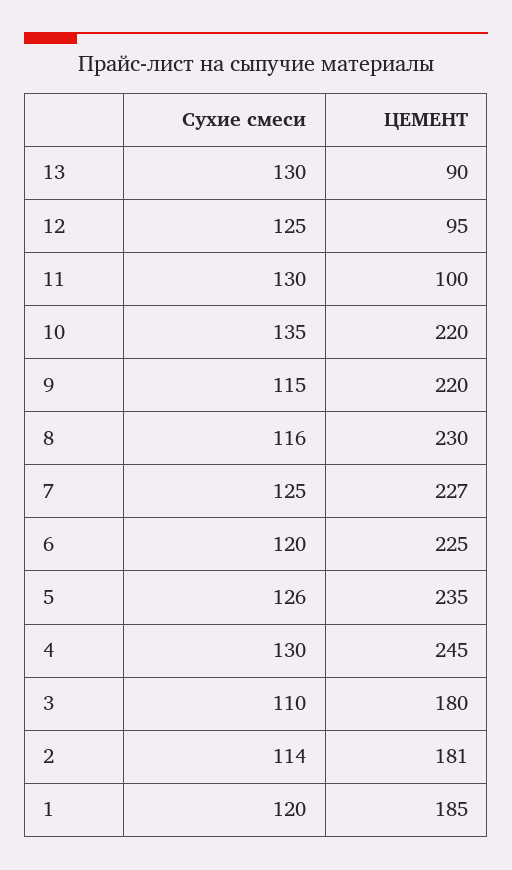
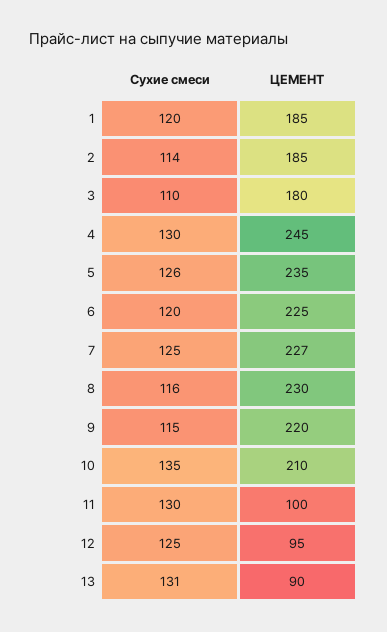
  {
    "Сухие смеси": {
-     "13": 130,
+     "13": 131,
      "12": 125,
      "11": 130,
      "10": 135,
      "9": 115,
      "8": 116,
      "7": 125,
      "6": 120,
      "5": 126,
      "4": 130,
      "3": 110,
      "2": 114,
      "1": 120
    },
    "ЦЕМЕНТ": {
      "13": 90,
      "12": 95,
      "11": 100,
-     "10": 220,
+     "10": 210,
      "9": 220,
      "8": 230,
      "7": 227,
      "6": 225,
      "5": 235,
      "4": 245,
      "3": 180,
-     "2": 181,
+     "2": 185,
      "1": 185
    }
  }

